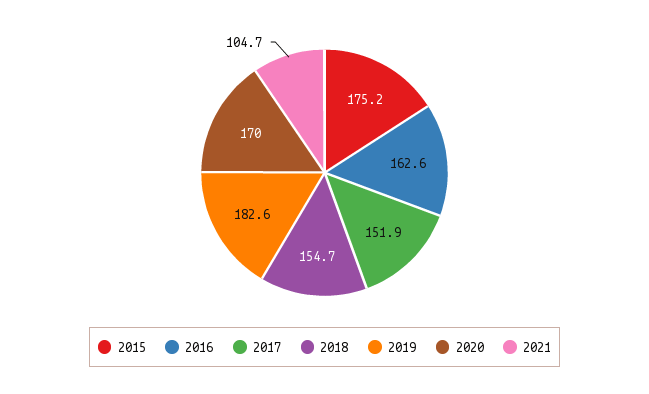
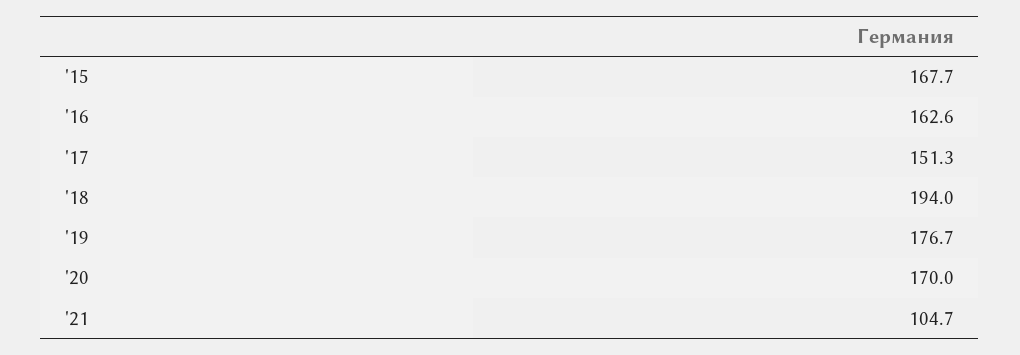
  {
-   "2015": 175.2,
+   "2015": 167.7,
    "2016": 162.6,
-   "2017": 151.9,
+   "2017": 151.3,
-   "2018": 154.7,
+   "2018": 194,
-   "2019": 182.6,
+   "2019": 176.7,
    "2020": 170,
    "2021": 104.7
  }

